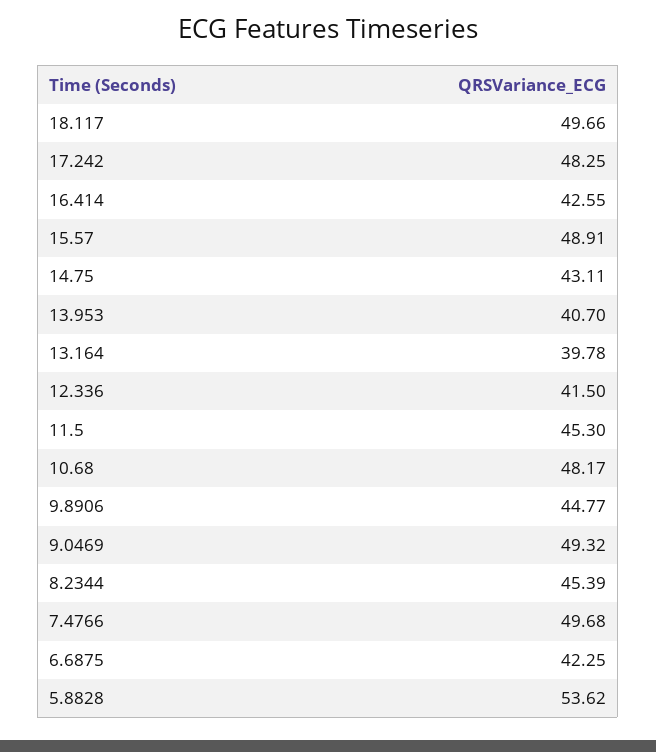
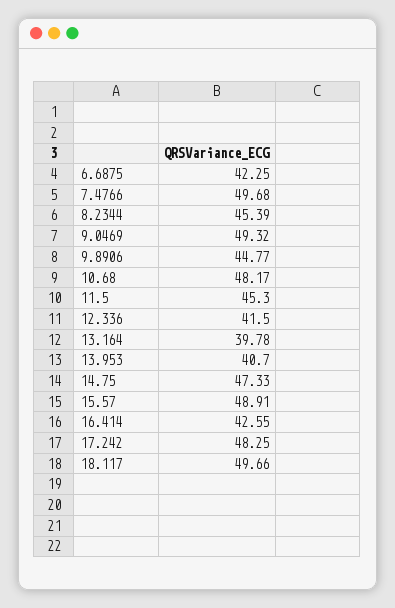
  {
    "18.117": 49.66,
    "17.242": 48.25,
    "16.414": 42.55,
    "15.57": 48.91,
-   "14.75": 43.11,
+   "14.75": 47.33,
    "13.953": 40.7,
    "13.164": 39.78,
    "12.336": 41.5,
    "11.5": 45.3,
    "10.68": 48.17,
    "9.8906": 44.77,
    "9.0469": 49.32,
    "8.2344": 45.39,
    "7.4766": 49.68,
-   "6.6875": 42.25,
+   "6.6875": 42.25
-   "5.8828": 53.62
  }

